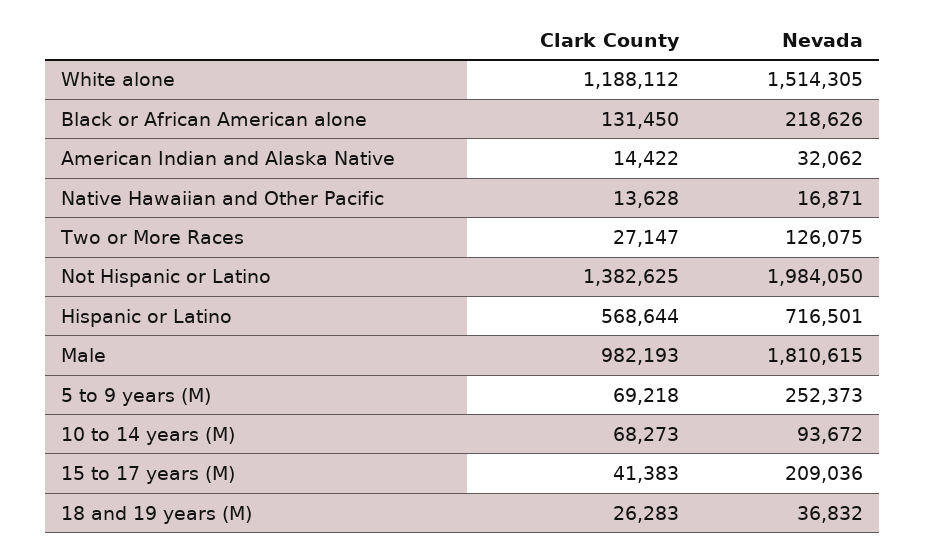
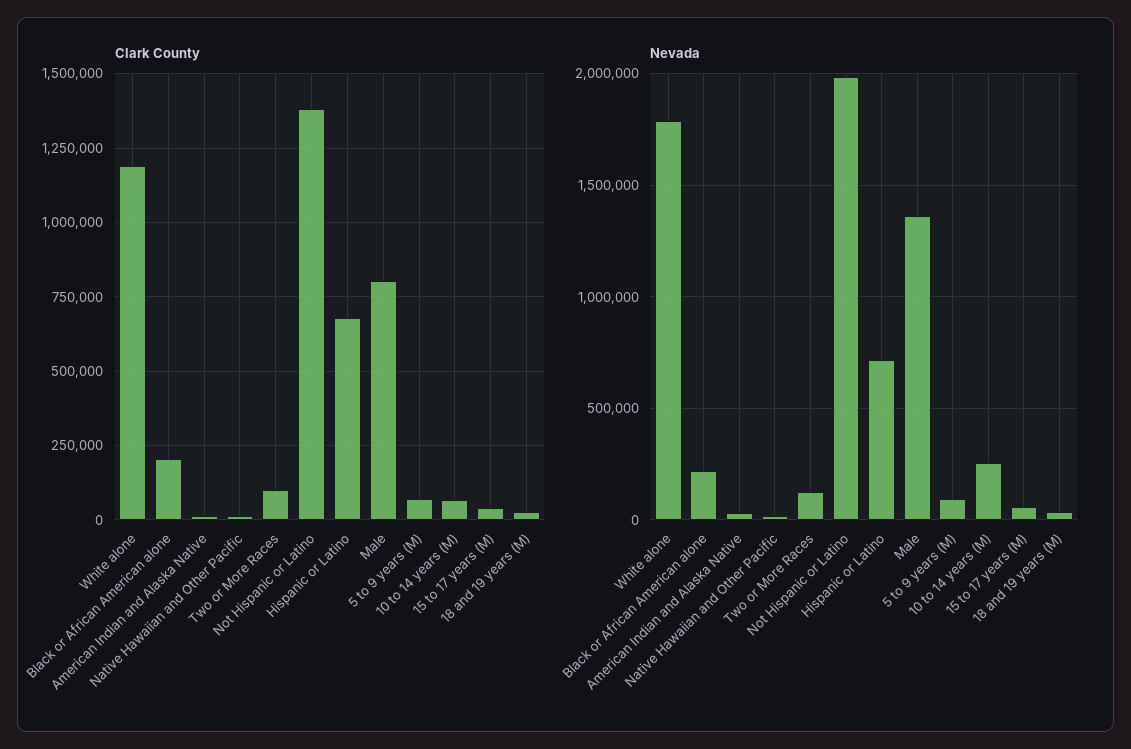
  {
    "Clark County": {
      "White alone": 1188112,
-     "Black or African American alone": 131450,
+     "Black or African American alone": 200000,
      "American Indian and Alaska Native": 14422,
      "Native Hawaiian and Other Pacific": 13628,
-     "Two or More Races": 27147,
+     "Two or More Races": 100000,
      "Not Hispanic or Latino": 1382625,
-     "Hispanic or Latino": 568644,
+     "Hispanic or Latino": 675000,
-     "Male": 982193,
+     "Male": 800000,
      "5 to 9 years (M)": 69218,
      "10 to 14 years (M)": 68273,
      "15 to 17 years (M)": 41383,
      "18 and 19 years (M)": 26283
    },
    "Nevada": {
-     "White alone": 1514305,
+     "White alone": 1800000,
      "Black or African American alone": 218626,
      "American Indian and Alaska Native": 32062,
      "Native Hawaiian and Other Pacific": 16871,
      "Two or More Races": 126075,
      "Not Hispanic or Latino": 1984050,
      "Hispanic or Latino": 716501,
-     "Male": 1810615,
+     "Male": 1350000,
-     "5 to 9 years (M)": 252373,
+     "5 to 9 years (M)": 100000,
-     "10 to 14 years (M)": 93672,
+     "10 to 14 years (M)": 250000,
-     "15 to 17 years (M)": 209036,
+     "15 to 17 years (M)": 50000,
      "18 and 19 years (M)": 36832
    }
  }

